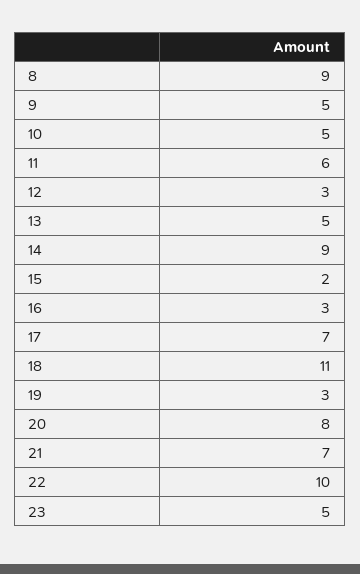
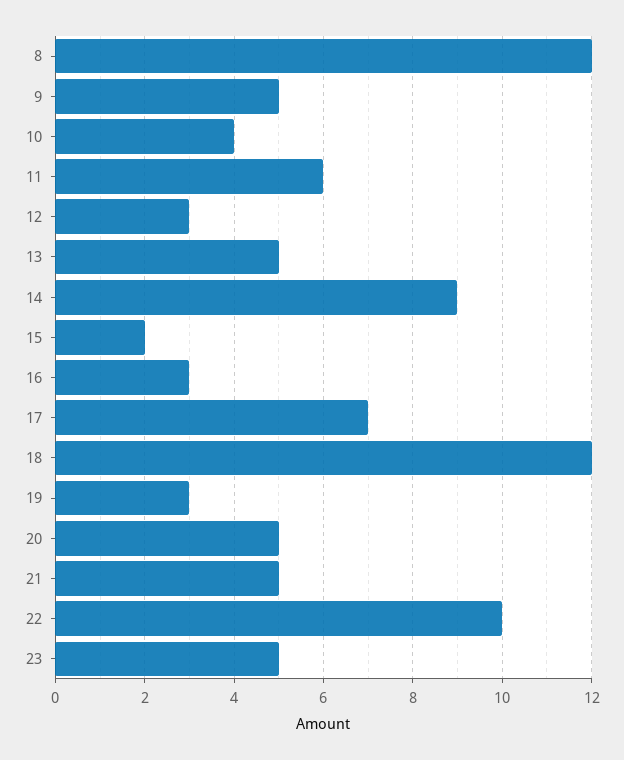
  {
-   "8": 9,
+   "8": 12,
    "9": 5,
-   "10": 5,
+   "10": 4,
    "11": 6,
    "12": 3,
    "13": 5,
    "14": 9,
    "15": 2,
    "16": 3,
    "17": 7,
-   "18": 11,
+   "18": 12,
    "19": 3,
-   "20": 8,
+   "20": 5,
-   "21": 7,
+   "21": 5,
    "22": 10,
    "23": 5
  }

